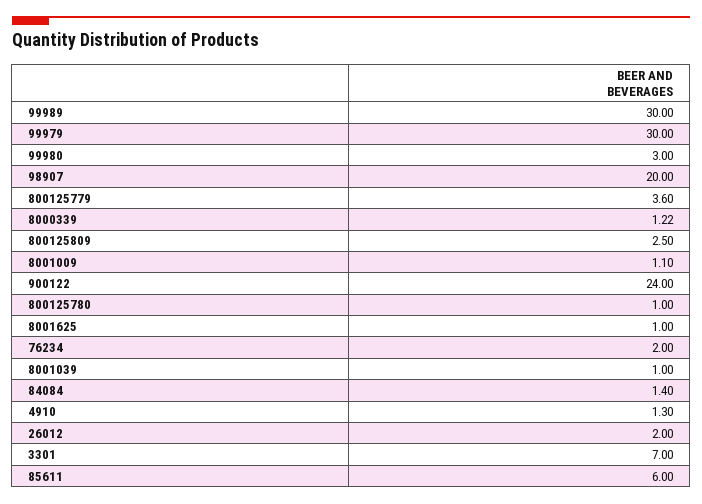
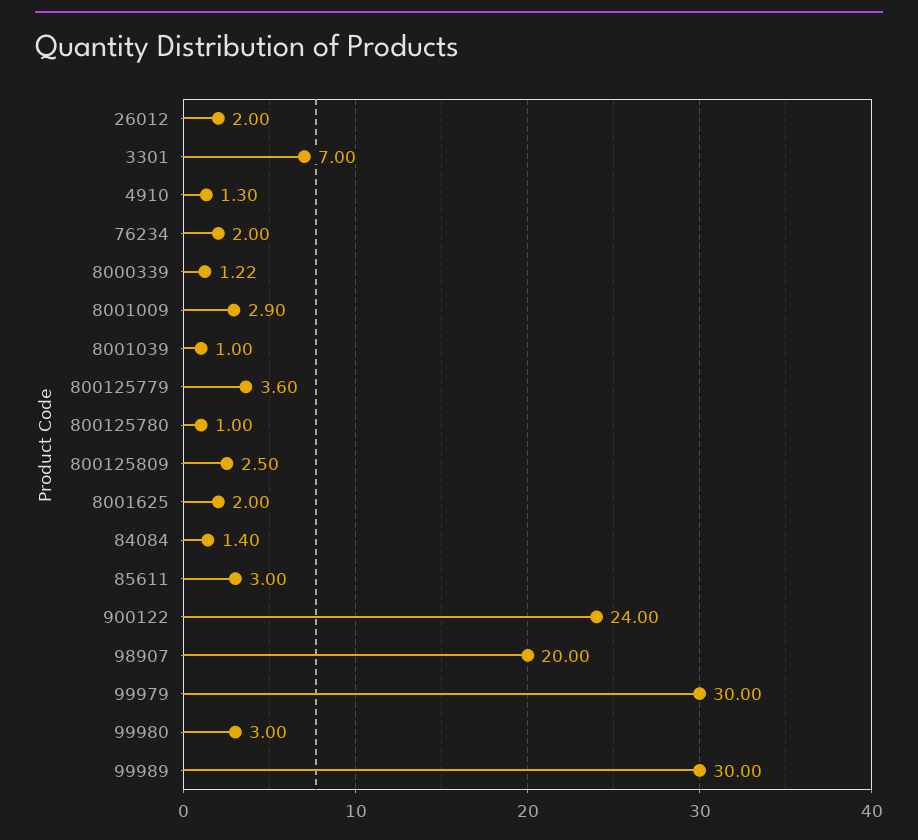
  {
    "99989": 30,
    "99979": 30,
    "99980": 3,
    "98907": 20,
    "800125779": 3.6,
    "8000339": 1.22,
    "800125809": 2.5,
-   "8001009": 1.1,
+   "8001009": 2.9,
    "900122": 24,
    "800125780": 1,
-   "8001625": 1,
+   "8001625": 2,
    "76234": 2,
    "8001039": 1,
    "84084": 1.4,
    "4910": 1.3,
    "26012": 2,
    "3301": 7,
-   "85611": 6
+   "85611": 3
  }

